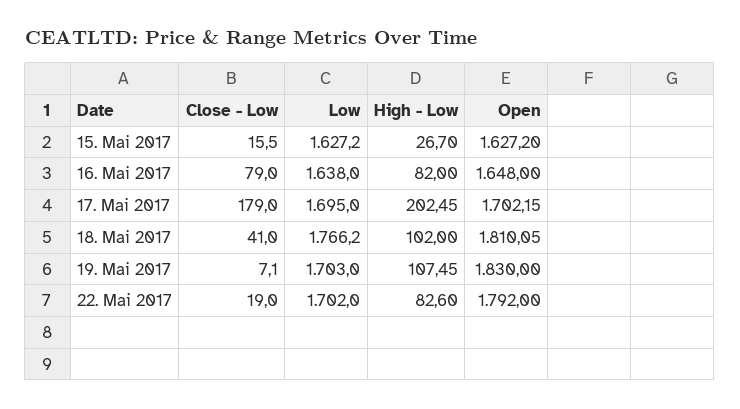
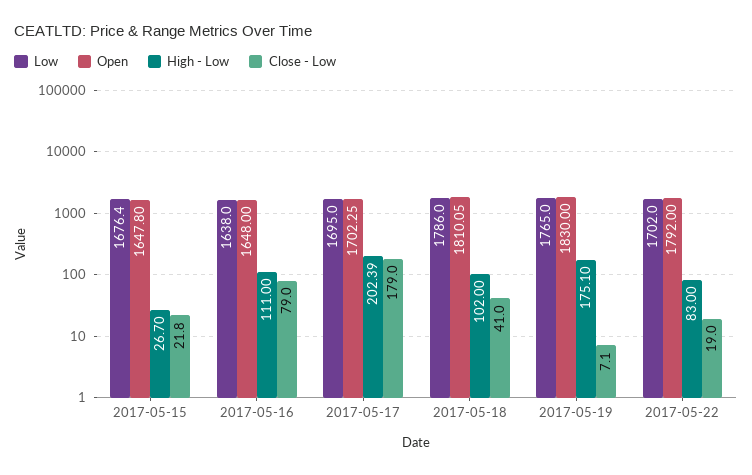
  {
    "Close - Low": {
-     "15. Mai 2017": 15.5,
+     "15. Mai 2017": 21.8,
      "16. Mai 2017": 79,
      "17. Mai 2017": 179,
      "18. Mai 2017": 41,
      "19. Mai 2017": 7.1,
      "22. Mai 2017": 19
    },
    "Low": {
-     "15. Mai 2017": 1627.2,
+     "15. Mai 2017": 1676.4,
      "16. Mai 2017": 1638,
      "17. Mai 2017": 1695,
-     "18. Mai 2017": 1766.2,
+     "18. Mai 2017": 1786,
-     "19. Mai 2017": 1703,
+     "19. Mai 2017": 1765,
      "22. Mai 2017": 1702
    },
    "High - Low": {
      "15. Mai 2017": 26.7,
-     "16. Mai 2017": 82,
+     "16. Mai 2017": 111,
-     "17. Mai 2017": 202.45,
+     "17. Mai 2017": 202.39,
      "18. Mai 2017": 102,
-     "19. Mai 2017": 107.45,
+     "19. Mai 2017": 175.1,
-     "22. Mai 2017": 82.6
+     "22. Mai 2017": 83
    },
    "Open": {
-     "15. Mai 2017": 1627.2,
+     "15. Mai 2017": 1647.8,
      "16. Mai 2017": 1648,
-     "17. Mai 2017": 1702.15,
+     "17. Mai 2017": 1702.25,
      "18. Mai 2017": 1810.05,
      "19. Mai 2017": 1830,
      "22. Mai 2017": 1792
    }
  }

